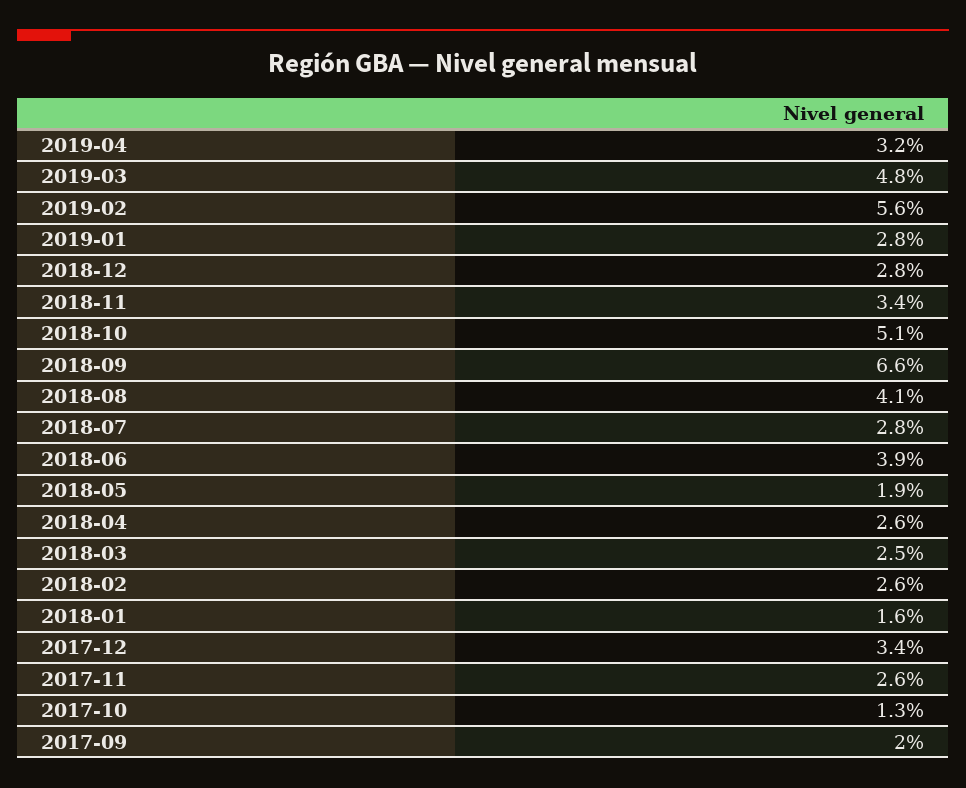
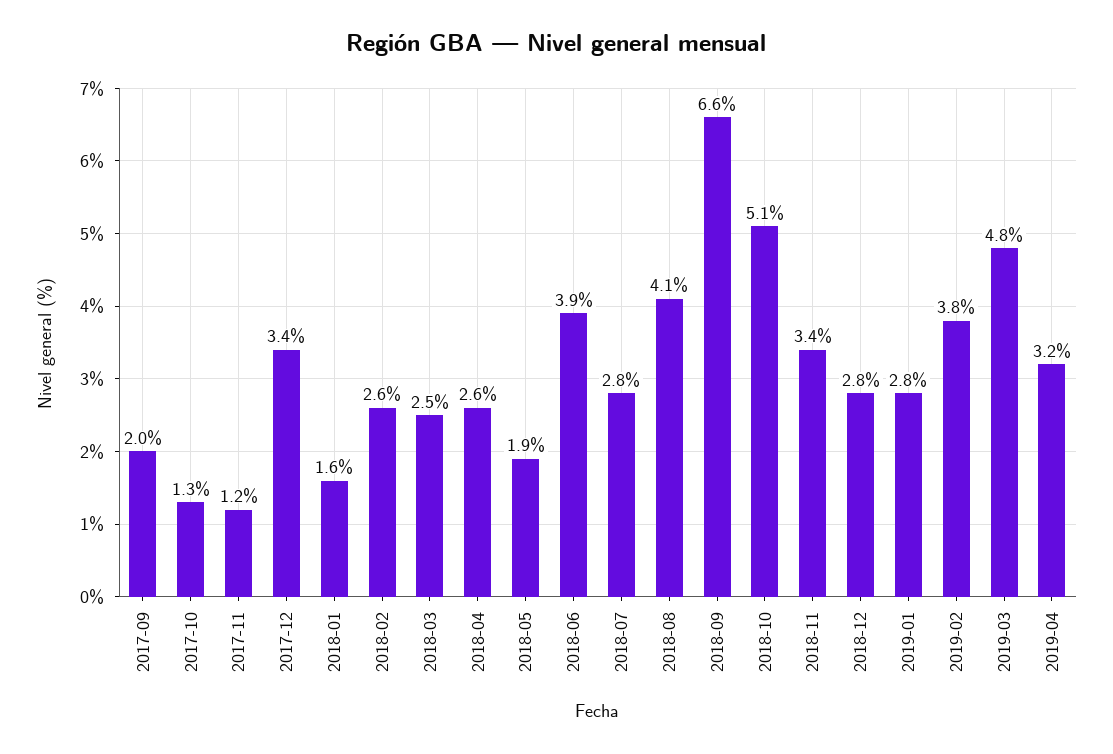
  {
    "2019-04": 3.2,
    "2019-03": 4.8,
-   "2019-02": 5.6,
+   "2019-02": 3.8,
    "2019-01": 2.8,
    "2018-12": 2.8,
    "2018-11": 3.4,
    "2018-10": 5.1,
    "2018-09": 6.6,
    "2018-08": 4.1,
    "2018-07": 2.8,
    "2018-06": 3.9,
    "2018-05": 1.9,
    "2018-04": 2.6,
    "2018-03": 2.5,
    "2018-02": 2.6,
    "2018-01": 1.6,
    "2017-12": 3.4,
-   "2017-11": 2.6,
+   "2017-11": 1.2,
    "2017-10": 1.3,
    "2017-09": 2
  }

